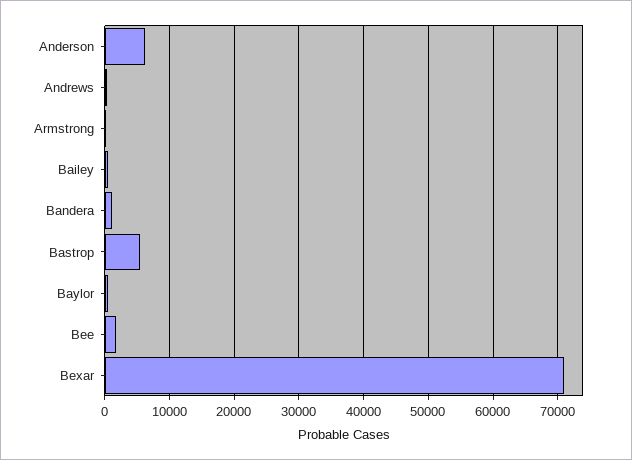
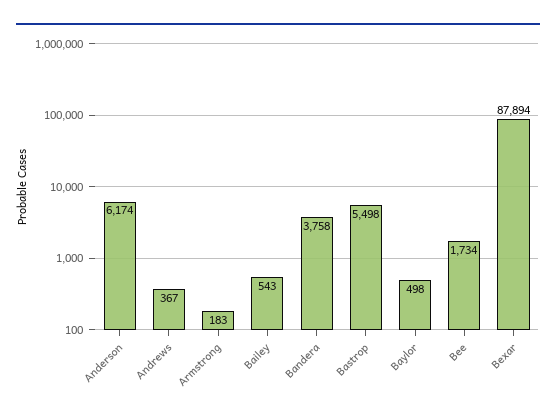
  {
    "Anderson": 6174,
    "Andrews": 367,
    "Armstrong": 183,
    "Bailey": 543,
-   "Bandera": 1000,
+   "Bandera": 3758,
    "Bastrop": 5498,
    "Baylor": 498,
    "Bee": 1734,
-   "Bexar": 71000
+   "Bexar": 87894
  }

